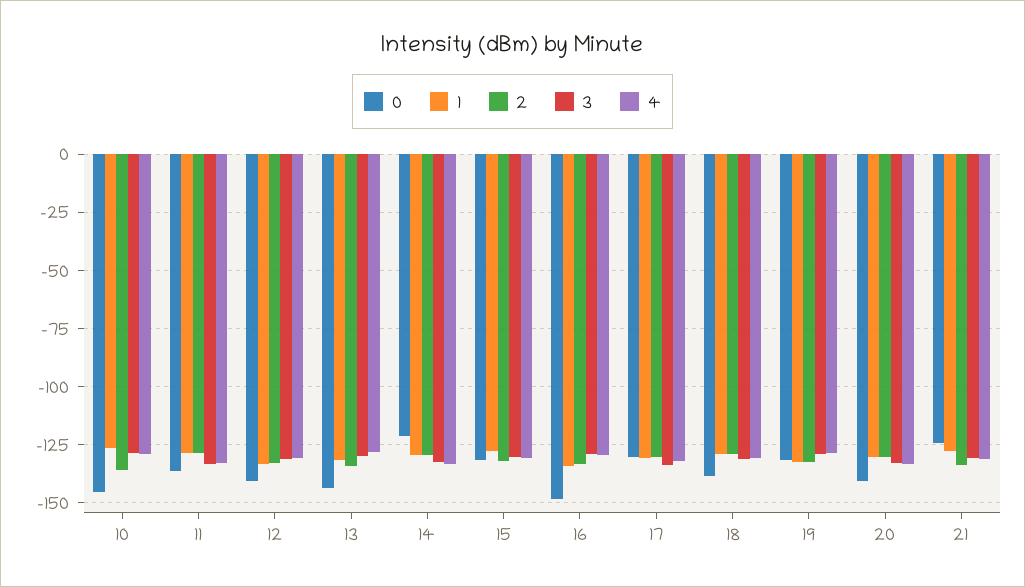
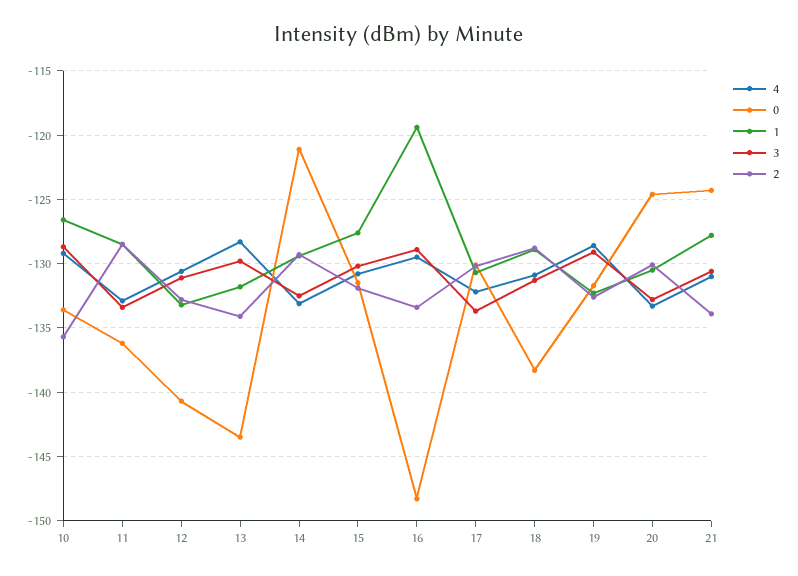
  {
    "0": {
-     "10": -145,
+     "10": -133.5,
      "11": -136,
      "12": -140.5,
      "13": -143.5,
      "14": -121,
      "15": -131.5,
      "16": -148.5,
      "17": -130,
      "18": -138.5,
      "19": -131.5,
-     "20": -140,
+     "20": -124.5,
      "21": -124.5
    },
    "1": {
      "10": -126.5,
      "11": -128.5,
      "12": -133,
      "13": -132,
      "14": -129.5,
      "15": -127.5,
-     "16": -135,
+     "16": -119.5,
      "17": -130.5,
      "18": -129,
      "19": -132.5,
      "20": -130.5,
      "21": -128
    },
    "2": {
      "10": -135.5,
      "11": -128.5,
      "12": -133,
      "13": -134,
      "14": -129.5,
      "15": -132,
      "16": -133.5,
      "17": -130,
      "18": -129,
      "19": -132.5,
      "20": -130,
      "21": -134
    },
    "3": {
      "10": -128.5,
      "11": -133.5,
      "12": -131,
      "13": -130,
      "14": -132.5,
      "15": -130,
      "16": -129,
      "17": -133.5,
      "18": -131.5,
      "19": -129,
      "20": -133,
      "21": -130.5
    },
    "4": {
      "10": -129,
      "11": -133,
      "12": -130.5,
      "13": -128.5,
      "14": -133,
      "15": -131,
      "16": -129.5,
      "17": -132,
      "18": -131,
      "19": -128.5,
      "20": -133.5,
      "21": -131
    }
  }

